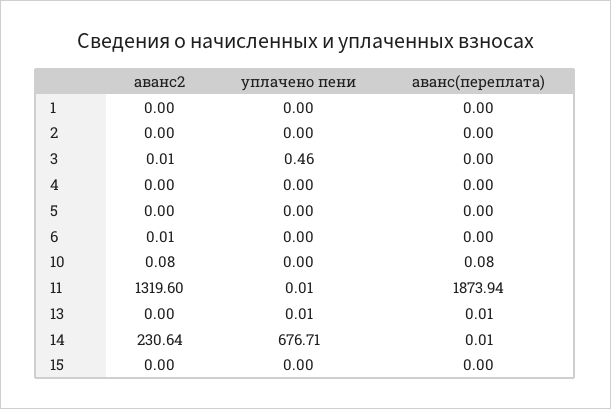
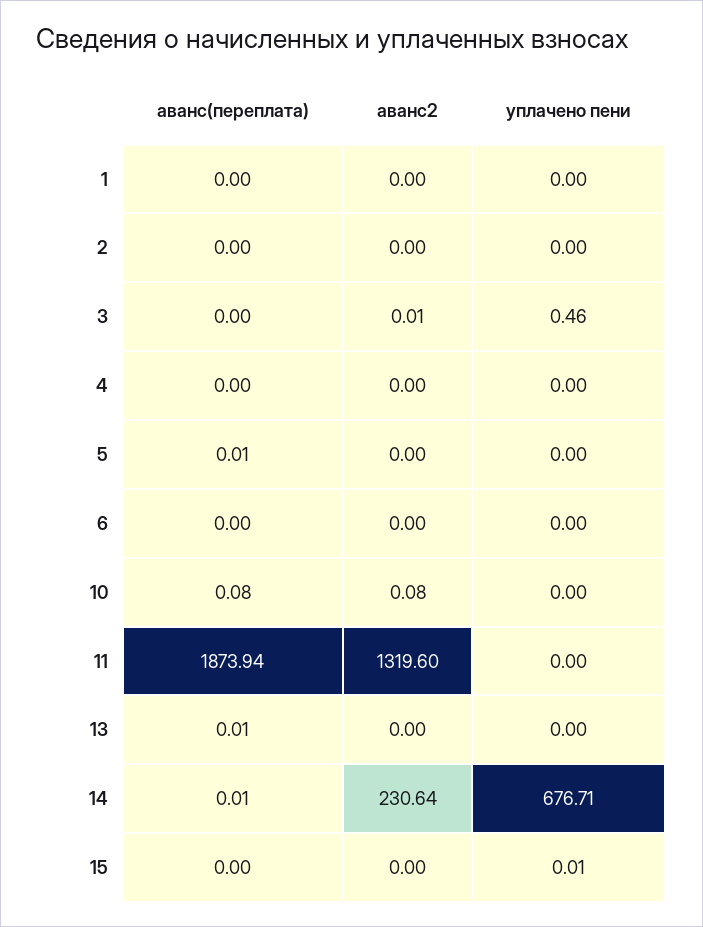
  {
    "аванс2": {
      "1": 0,
      "2": 0,
      "3": 0.01,
      "4": 0,
      "5": 0,
-     "6": 0.01,
+     "6": 0,
      "10": 0.08,
      "11": 1319.6,
      "13": 0,
      "14": 230.64,
      "15": 0
    },
    "уплачено пени": {
      "1": 0,
      "2": 0,
      "3": 0.46,
      "4": 0,
      "5": 0,
      "6": 0,
      "10": 0,
-     "11": 0.01,
+     "11": 0,
-     "13": 0.01,
+     "13": 0,
      "14": 676.71,
-     "15": 0
+     "15": 0.01
    },
    "аванс(переплата)": {
      "1": 0,
      "2": 0,
      "3": 0,
      "4": 0,
-     "5": 0,
+     "5": 0.01,
      "6": 0,
      "10": 0.08,
      "11": 1873.94,
      "13": 0.01,
      "14": 0.01,
      "15": 0
    }
  }

